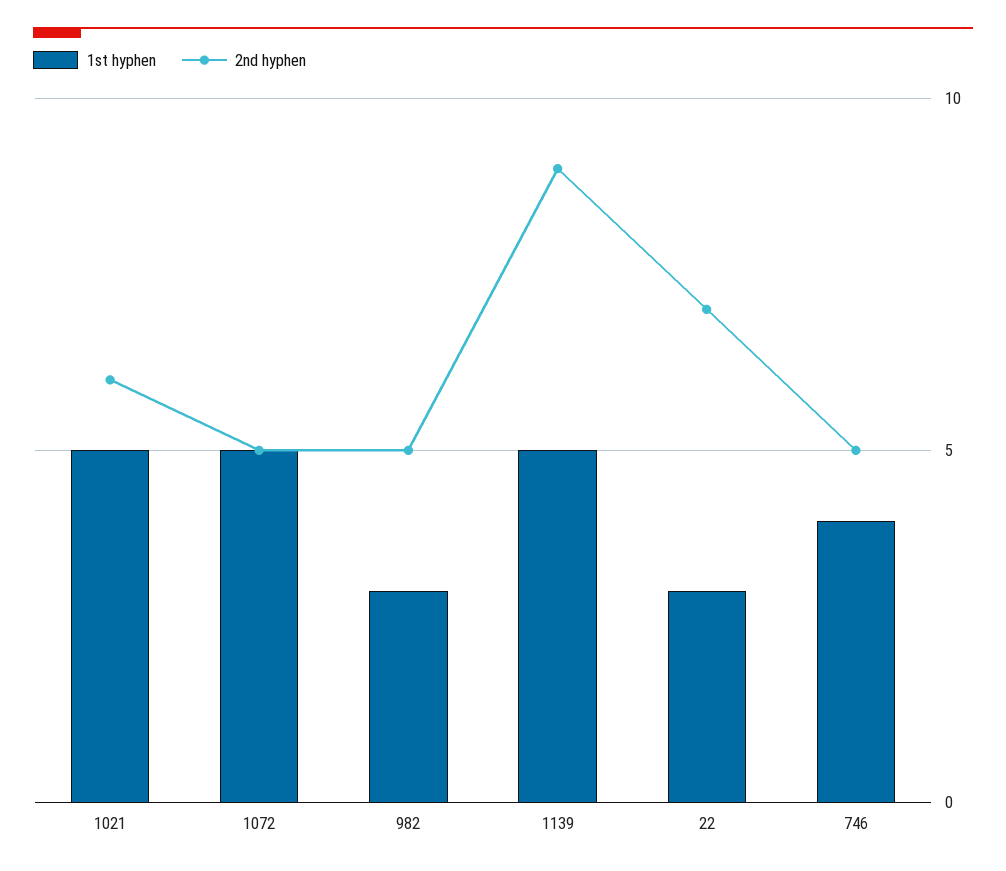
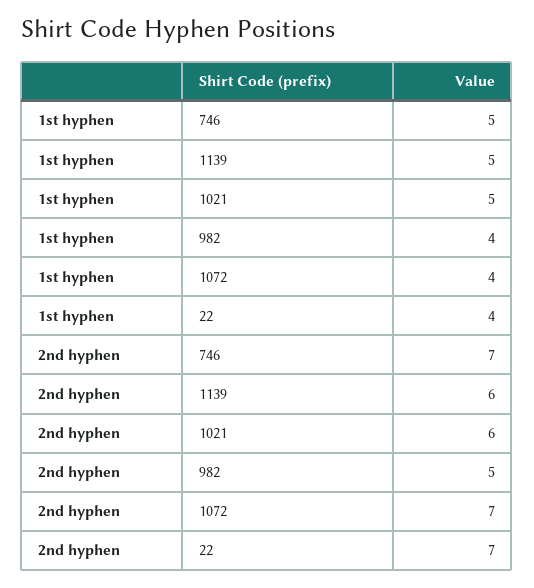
  {
    "1st hyphen": {
      "1021": 5,
-     "1072": 5,
+     "1072": 4,
-     "982": 3,
+     "982": 4,
      "1139": 5,
-     "22": 3,
+     "22": 4,
-     "746": 4
+     "746": 5
    },
    "2nd hyphen": {
      "1021": 6,
-     "1072": 5,
+     "1072": 7,
      "982": 5,
-     "1139": 9,
+     "1139": 6,
      "22": 7,
-     "746": 5
+     "746": 7
    }
  }

